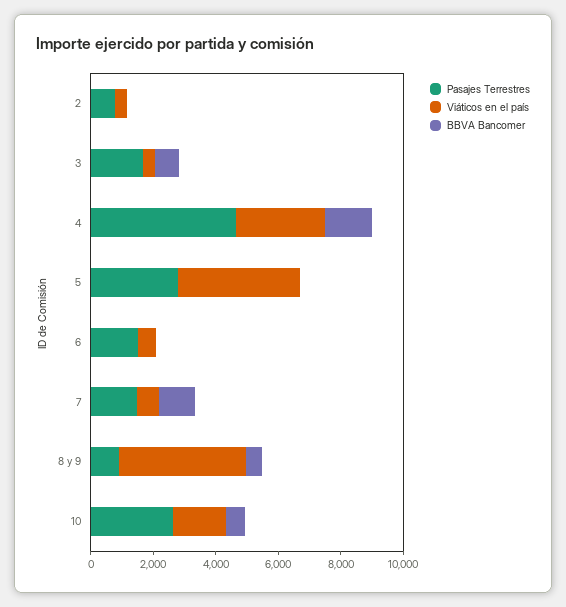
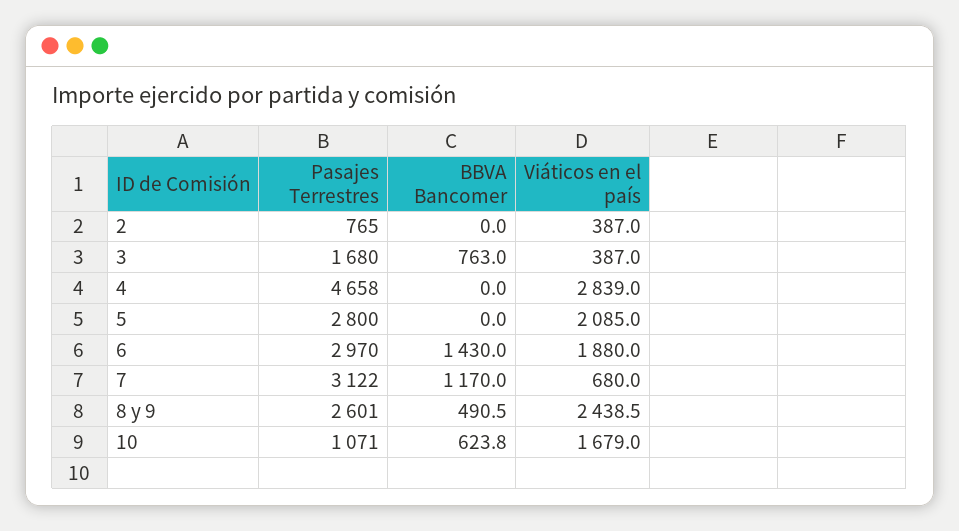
  {
    "Pasajes Terrestres": {
      "2": 765,
      "3": 1680,
      "4": 4658,
      "5": 2800,
-     "6": 1500,
+     "6": 2970,
-     "7": 1500,
+     "7": 3122,
-     "8 y 9": 1000,
+     "8 y 9": 2601,
-     "10": 2500
+     "10": 1071
    },
    "Viáticos en el país": {
      "2": 387,
      "3": 387,
      "4": 2839,
-     "5": 4000,
+     "5": 2085,
-     "6": 500,
+     "6": 1880,
      "7": 680,
-     "8 y 9": 4000,
+     "8 y 9": 2438.5,
      "10": 1679
    },
    "BBVA Bancomer": {
      "2": 0,
      "3": 763,
-     "4": 1500,
+     "4": 0,
      "5": 0,
-     "6": 0,
+     "6": 1430,
      "7": 1170,
      "8 y 9": 490.5,
      "10": 623.8
    }
  }

